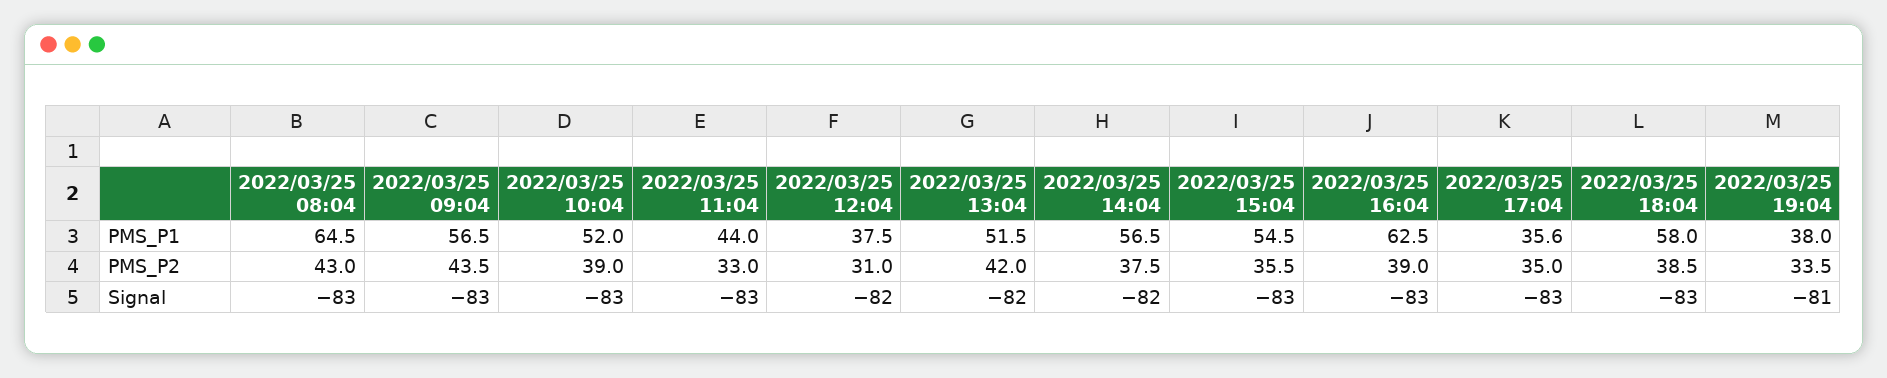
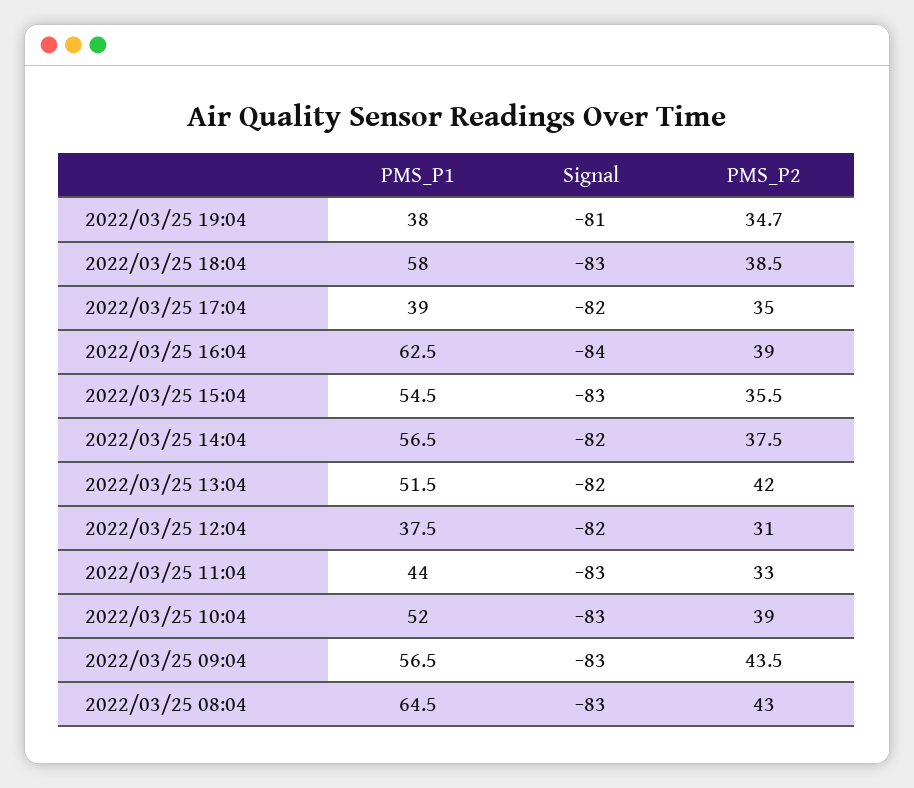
  {
    "2022/03/25 08:04": {
      "PMS_P1": 64.5,
      "PMS_P2": 43,
      "Signal": -83
    },
    "2022/03/25 09:04": {
      "PMS_P1": 56.5,
      "PMS_P2": 43.5,
      "Signal": -83
    },
    "2022/03/25 10:04": {
      "PMS_P1": 52,
      "PMS_P2": 39,
      "Signal": -83
    },
    "2022/03/25 11:04": {
      "PMS_P1": 44,
      "PMS_P2": 33,
      "Signal": -83
    },
    "2022/03/25 12:04": {
      "PMS_P1": 37.5,
      "PMS_P2": 31,
      "Signal": -82
    },
    "2022/03/25 13:04": {
      "PMS_P1": 51.5,
      "PMS_P2": 42,
      "Signal": -82
    },
    "2022/03/25 14:04": {
      "PMS_P1": 56.5,
      "PMS_P2": 37.5,
      "Signal": -82
    },
    "2022/03/25 15:04": {
      "PMS_P1": 54.5,
      "PMS_P2": 35.5,
      "Signal": -83
    },
    "2022/03/25 16:04": {
      "PMS_P1": 62.5,
      "PMS_P2": 39,
-     "Signal": -83
+     "Signal": -84
    },
    "2022/03/25 17:04": {
-     "PMS_P1": 35.6,
+     "PMS_P1": 39,
      "PMS_P2": 35,
-     "Signal": -83
+     "Signal": -82
    },
    "2022/03/25 18:04": {
      "PMS_P1": 58,
      "PMS_P2": 38.5,
      "Signal": -83
    },
    "2022/03/25 19:04": {
      "PMS_P1": 38,
-     "PMS_P2": 33.5,
+     "PMS_P2": 34.7,
      "Signal": -81
    }
  }

